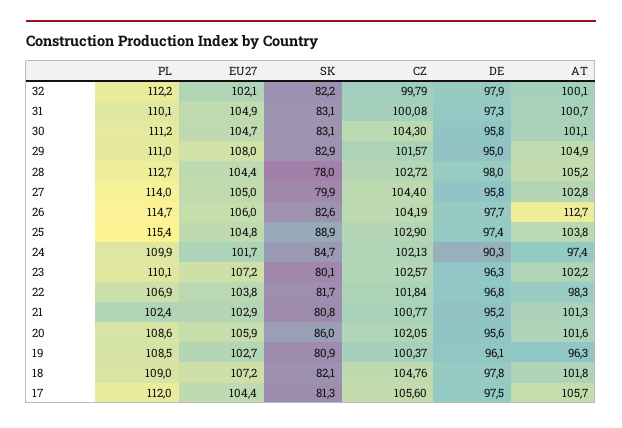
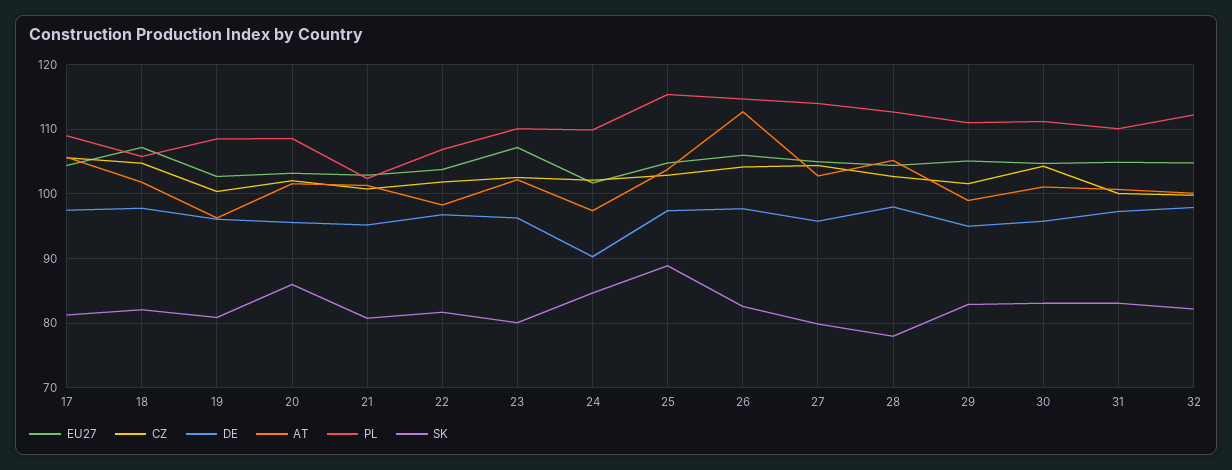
  {
    "PL": {
      "32": 112.2,
      "31": 110.1,
      "30": 111.2,
      "29": 111,
      "28": 112.7,
      "27": 114,
      "26": 114.7,
      "25": 115.4,
      "24": 109.9,
      "23": 110.1,
      "22": 106.9,
      "21": 102.4,
      "20": 108.6,
      "19": 108.5,
-     "18": 109,
+     "18": 106,
-     "17": 112
+     "17": 109
    },
    "EU27": {
-     "32": 102.1,
+     "32": 105,
      "31": 104.9,
      "30": 104.7,
-     "29": 108,
+     "29": 105,
      "28": 104.4,
      "27": 105,
      "26": 106,
      "25": 104.8,
      "24": 101.7,
      "23": 107.2,
      "22": 103.8,
      "21": 102.9,
-     "20": 105.9,
+     "20": 103,
      "19": 102.7,
      "18": 107.2,
      "17": 104.4
    },
    "SK": {
      "32": 82.2,
      "31": 83.1,
      "30": 83.1,
      "29": 82.9,
      "28": 78,
      "27": 79.9,
      "26": 82.6,
      "25": 88.9,
      "24": 84.7,
      "23": 80.1,
      "22": 81.7,
      "21": 80.8,
      "20": 86,
      "19": 80.9,
      "18": 82.1,
      "17": 81.3
    },
    "CZ": {
      "32": 99.79,
      "31": 100.08,
      "30": 104.3,
      "29": 101.57,
      "28": 102.72,
      "27": 104.4,
      "26": 104.19,
      "25": 102.9,
      "24": 102.13,
      "23": 102.57,
      "22": 101.84,
      "21": 100.77,
      "20": 102.05,
      "19": 100.37,
      "18": 104.76,
      "17": 105.6
    },
    "DE": {
      "32": 97.9,
      "31": 97.3,
      "30": 95.8,
      "29": 95,
      "28": 98,
      "27": 95.8,
      "26": 97.7,
      "25": 97.4,
      "24": 90.3,
      "23": 96.3,
      "22": 96.8,
      "21": 95.2,
      "20": 95.6,
      "19": 96.1,
      "18": 97.8,
      "17": 97.5
    },
    "AT": {
      "32": 100.1,
      "31": 100.7,
      "30": 101.1,
-     "29": 104.9,
+     "29": 99,
      "28": 105.2,
      "27": 102.8,
      "26": 112.7,
      "25": 103.8,
      "24": 97.4,
      "23": 102.2,
      "22": 98.3,
      "21": 101.3,
      "20": 101.6,
      "19": 96.3,
      "18": 101.8,
      "17": 105.7
    }
  }

